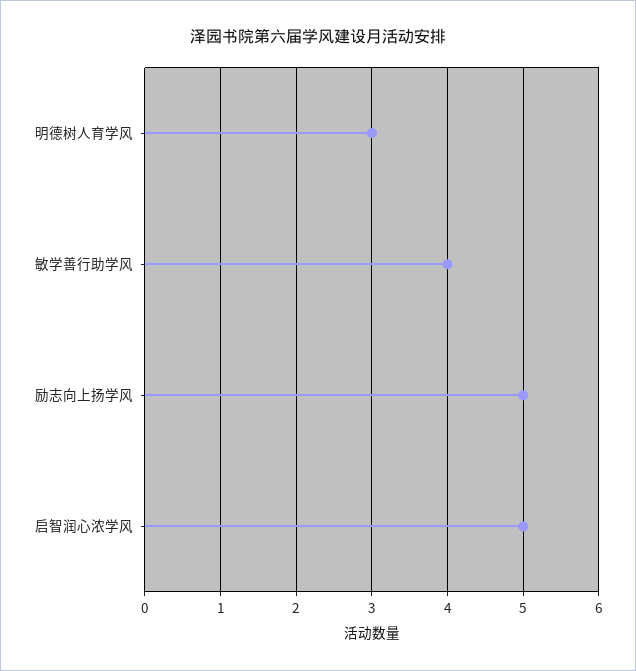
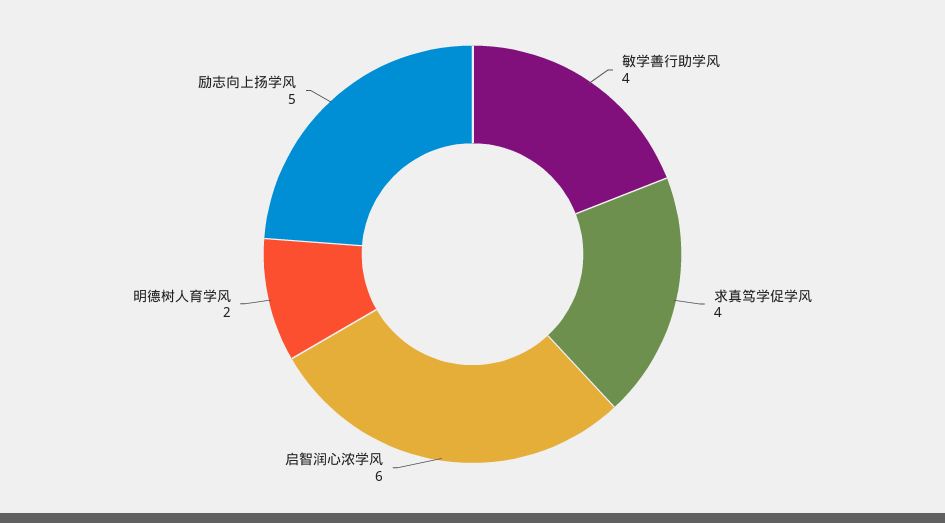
  {
-   "明德树人育学风": 3,
+   "明德树人育学风": 2,
    "敏学善行助学风": 4,
    "励志向上扬学风": 5,
-   "启智润心浓学风": 5
+   "启智润心浓学风": 6,
+   "求真笃学促学风": 4
  }

